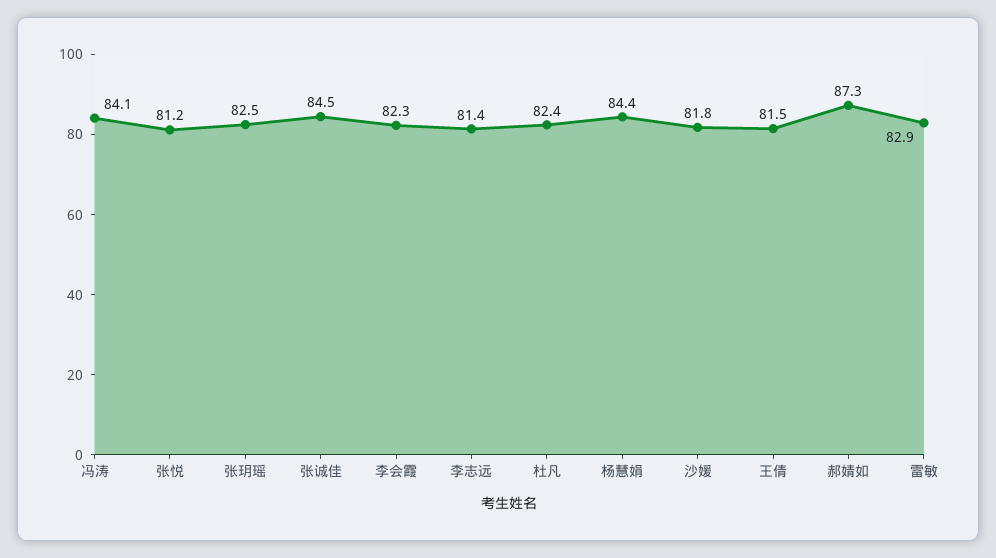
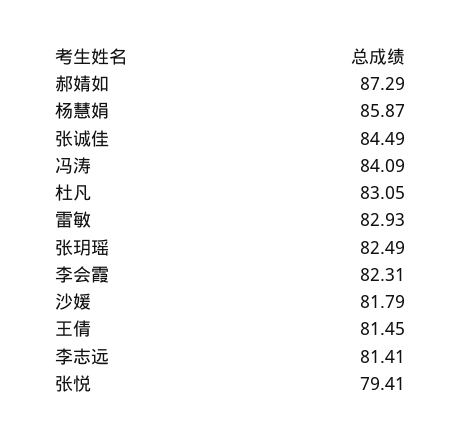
  {
    "冯涛": 84.09,
-   "张悦": 81.2,
+   "张悦": 79.41,
    "张玥瑶": 82.49,
    "张诚佳": 84.49,
    "李会霞": 82.31,
    "李志远": 81.41,
-   "杜凡": 82.4,
+   "杜凡": 83.05,
-   "杨慧娟": 84.4,
+   "杨慧娟": 85.87,
    "沙媛": 81.79,
    "王倩": 81.45,
    "郝婧如": 87.29,
    "雷敏": 82.93
  }

